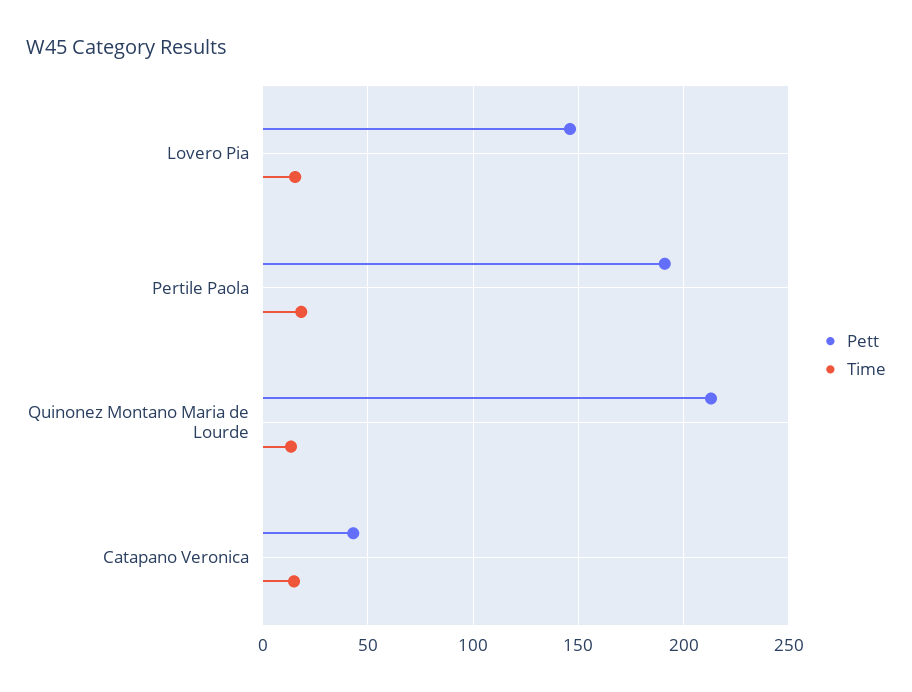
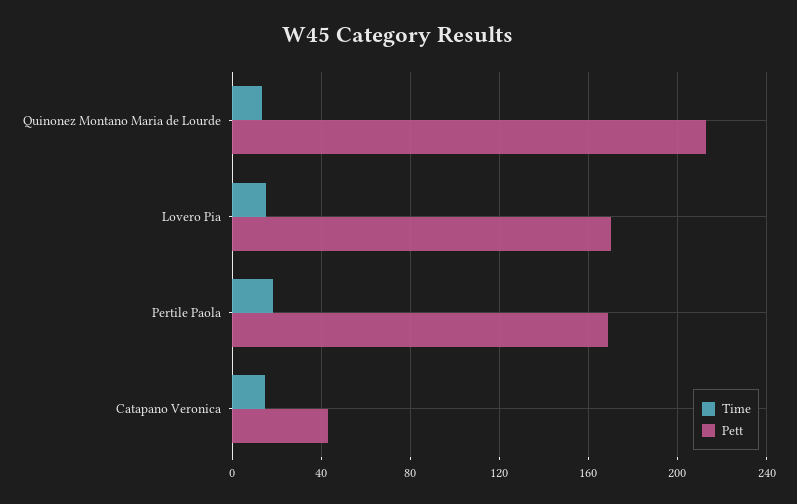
  {
    "Pett": {
-     "Lovero Pia": 145,
+     "Lovero Pia": 170,
-     "Pertile Paola": 190,
+     "Pertile Paola": 170,
      "Quinonez Montano Maria de Lourde": 215,
      "Catapano Veronica": 45
    },
    "Time": {
      "Lovero Pia": 15,
      "Pertile Paola": 20,
      "Quinonez Montano Maria de Lourde": 15,
      "Catapano Veronica": 15
    }
  }

